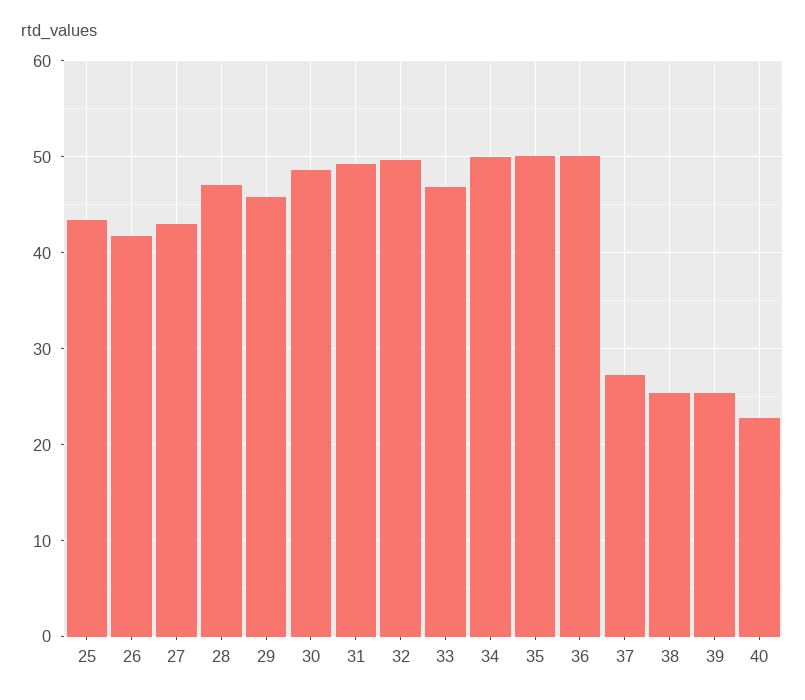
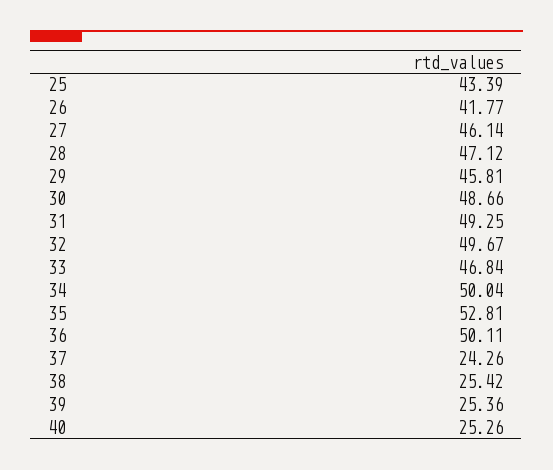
  {
    "25": 43.39,
    "26": 41.77,
-   "27": 43,
+   "27": 46.14,
    "28": 47.12,
    "29": 45.81,
    "30": 48.66,
    "31": 49.25,
    "32": 49.67,
    "33": 46.84,
    "34": 50.04,
-   "35": 50,
+   "35": 52.81,
    "36": 50.11,
-   "37": 27,
+   "37": 24.26,
    "38": 25.42,
    "39": 25.36,
-   "40": 23
+   "40": 25.26
  }

